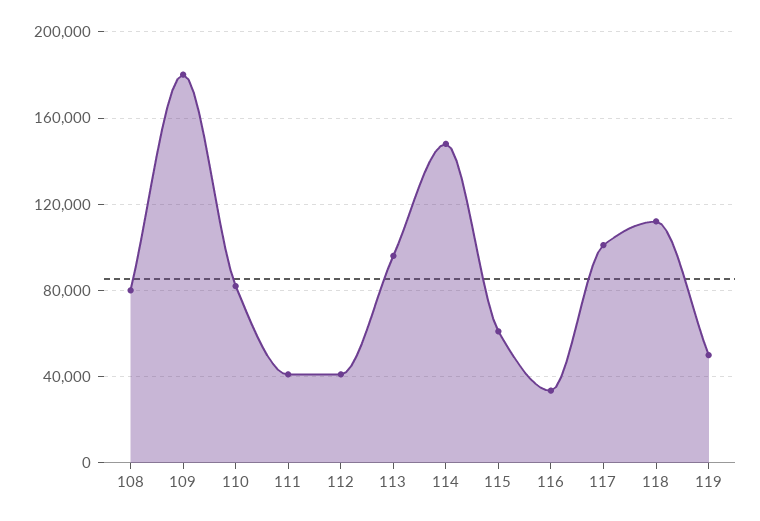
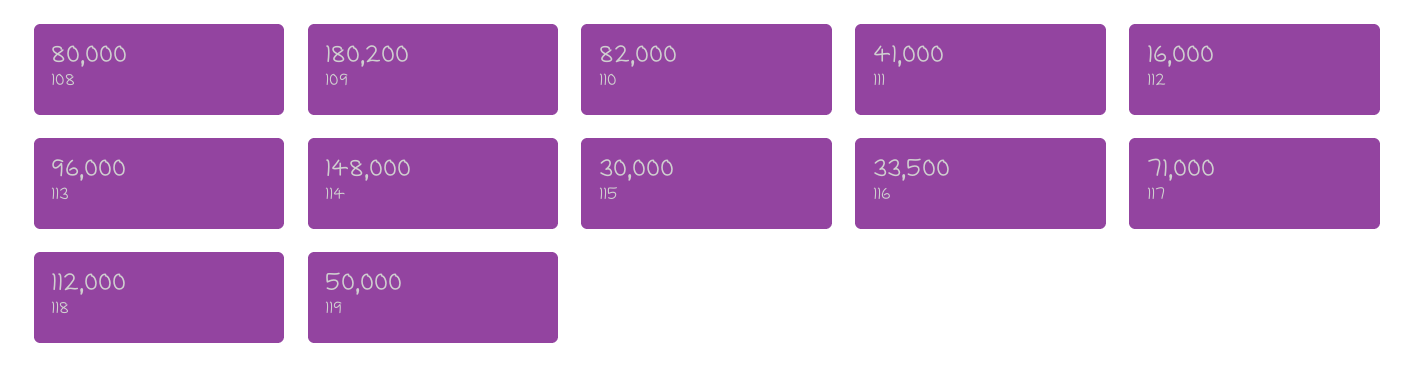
  {
    "108": 80000,
    "109": 180200,
    "110": 82000,
    "111": 41000,
-   "112": 40000,
+   "112": 16000,
    "113": 96000,
    "114": 148000,
-   "115": 60000,
+   "115": 30000,
    "116": 33500,
-   "117": 100000,
+   "117": 71000,
    "118": 112000,
    "119": 50000
  }

